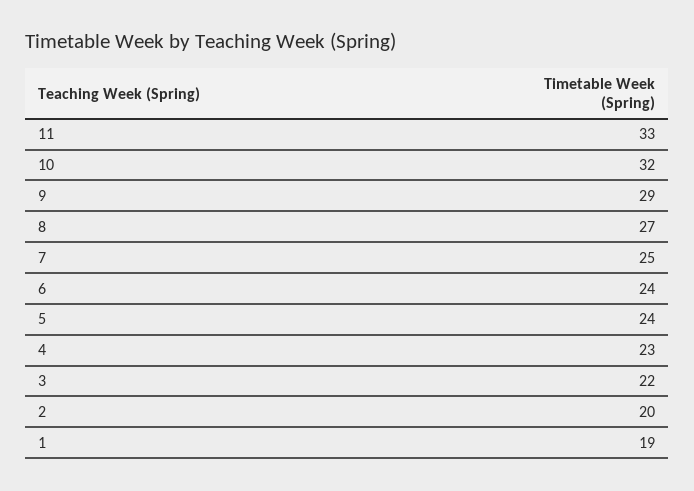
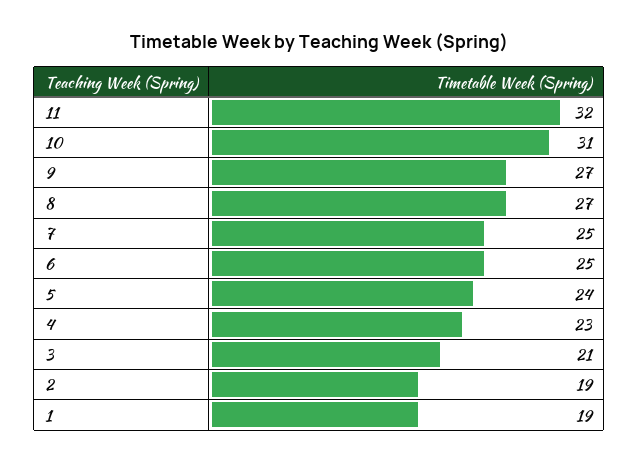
  {
-   "11": 33,
+   "11": 32,
-   "10": 32,
+   "10": 31,
-   "9": 29,
+   "9": 27,
    "8": 27,
    "7": 25,
-   "6": 24,
+   "6": 25,
    "5": 24,
    "4": 23,
-   "3": 22,
+   "3": 21,
-   "2": 20,
+   "2": 19,
    "1": 19
  }

